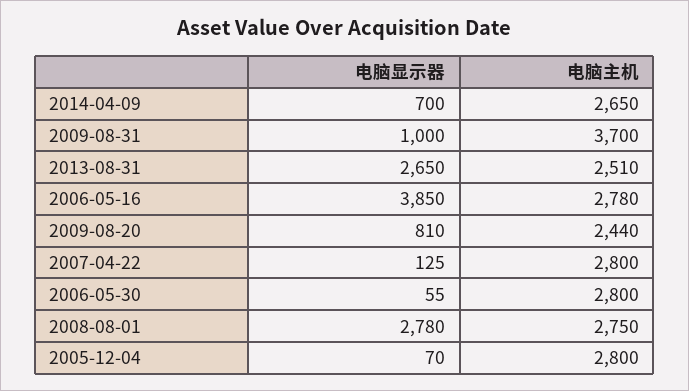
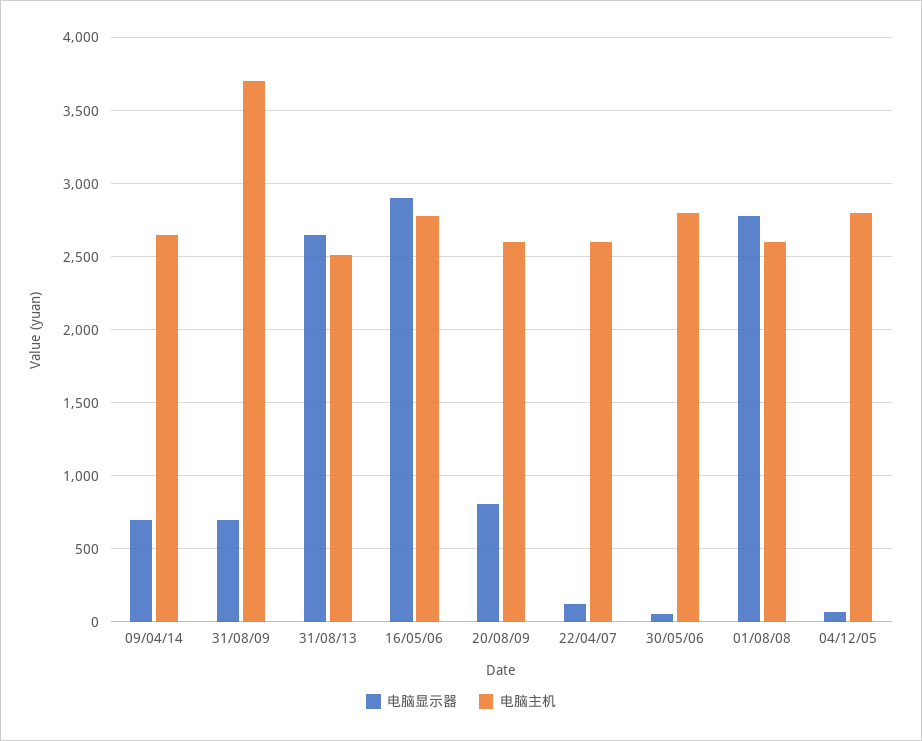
  {
    "电脑显示器": {
      "2014-04-09": 700,
-     "2009-08-31": 1000,
+     "2009-08-31": 700,
      "2013-08-31": 2650,
-     "2006-05-16": 3850,
+     "2006-05-16": 2900,
      "2009-08-20": 810,
      "2007-04-22": 125,
      "2006-05-30": 55,
      "2008-08-01": 2780,
      "2005-12-04": 70
    },
    "电脑主机": {
      "2014-04-09": 2650,
      "2009-08-31": 3700,
      "2013-08-31": 2510,
      "2006-05-16": 2780,
-     "2009-08-20": 2440,
+     "2009-08-20": 2600,
-     "2007-04-22": 2800,
+     "2007-04-22": 2600,
      "2006-05-30": 2800,
-     "2008-08-01": 2750,
+     "2008-08-01": 2600,
      "2005-12-04": 2800
    }
  }

